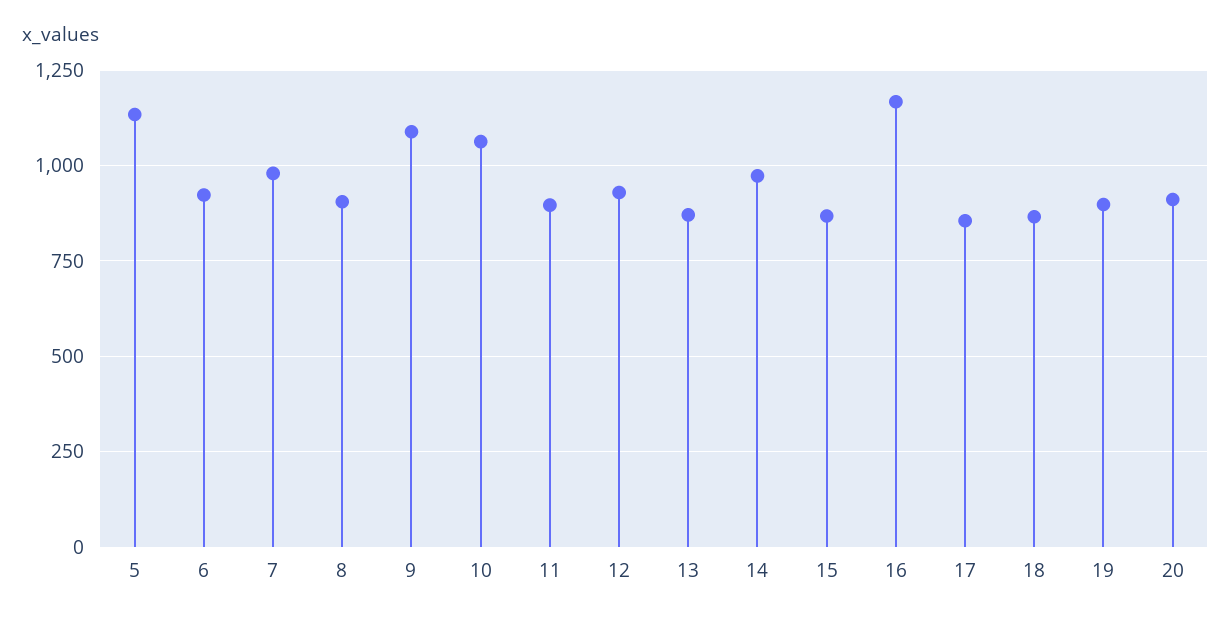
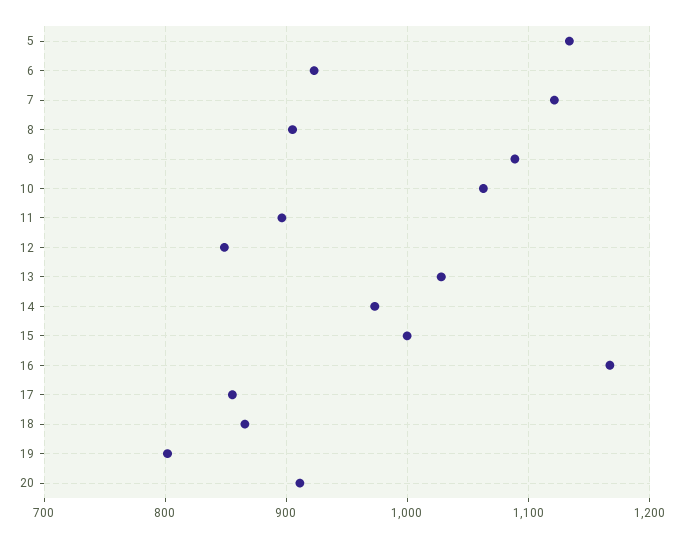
  {
    "5": 1130,
    "6": 920,
-   "7": 975,
+   "7": 1120,
    "8": 910,
    "9": 1090,
    "10": 1060,
    "11": 900,
-   "12": 925,
+   "12": 850,
-   "13": 875,
+   "13": 1030,
    "14": 970,
-   "15": 875,
+   "15": 1000,
    "16": 1170,
    "17": 860,
    "18": 870,
-   "19": 900,
+   "19": 800,
    "20": 910
  }

